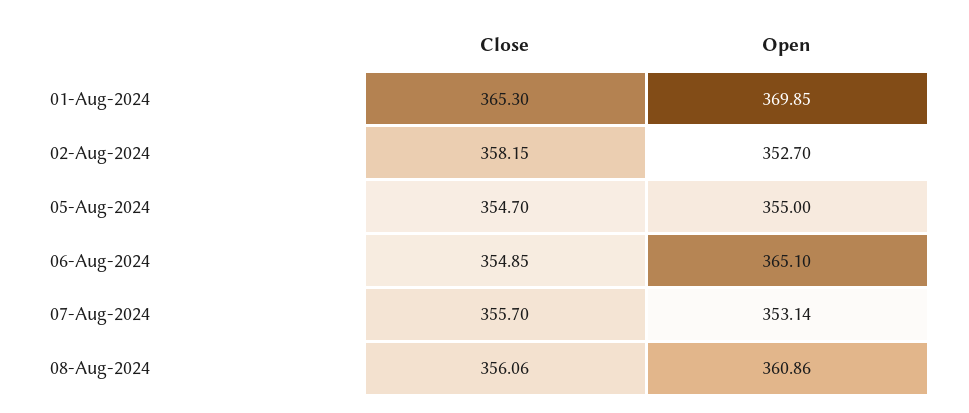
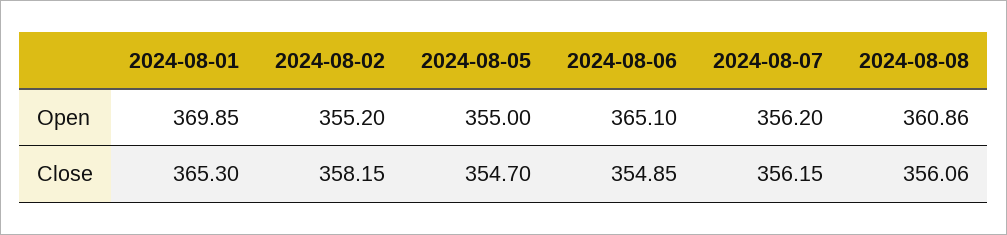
  {
    "Close": {
      "01-Aug-2024": 365.3,
      "02-Aug-2024": 358.15,
      "05-Aug-2024": 354.7,
      "06-Aug-2024": 354.85,
-     "07-Aug-2024": 355.7,
+     "07-Aug-2024": 356.15,
      "08-Aug-2024": 356.06
    },
    "Open": {
      "01-Aug-2024": 369.85,
-     "02-Aug-2024": 352.7,
+     "02-Aug-2024": 355.2,
      "05-Aug-2024": 355,
      "06-Aug-2024": 365.1,
-     "07-Aug-2024": 353.14,
+     "07-Aug-2024": 356.2,
      "08-Aug-2024": 360.86
    }
  }

